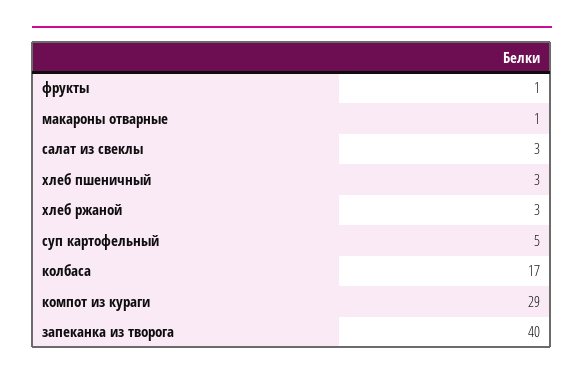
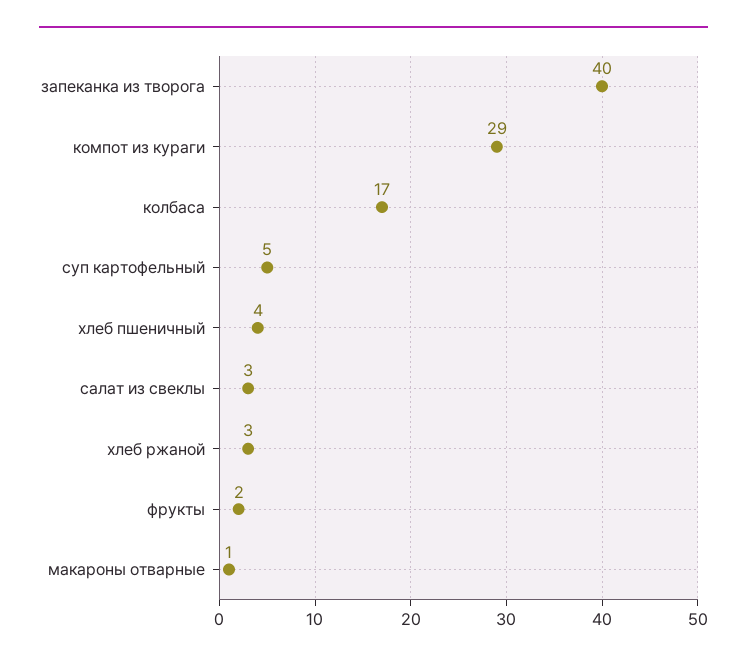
  {
-   "фрукты": 1,
+   "фрукты": 2,
    "макароны отварные": 1,
    "салат из свеклы": 3,
-   "хлеб пшеничный": 3,
+   "хлеб пшеничный": 4,
    "хлеб ржаной": 3,
    "суп картофельный": 5,
    "колбаса": 17,
    "компот из кураги": 29,
    "запеканка из творога": 40
  }

